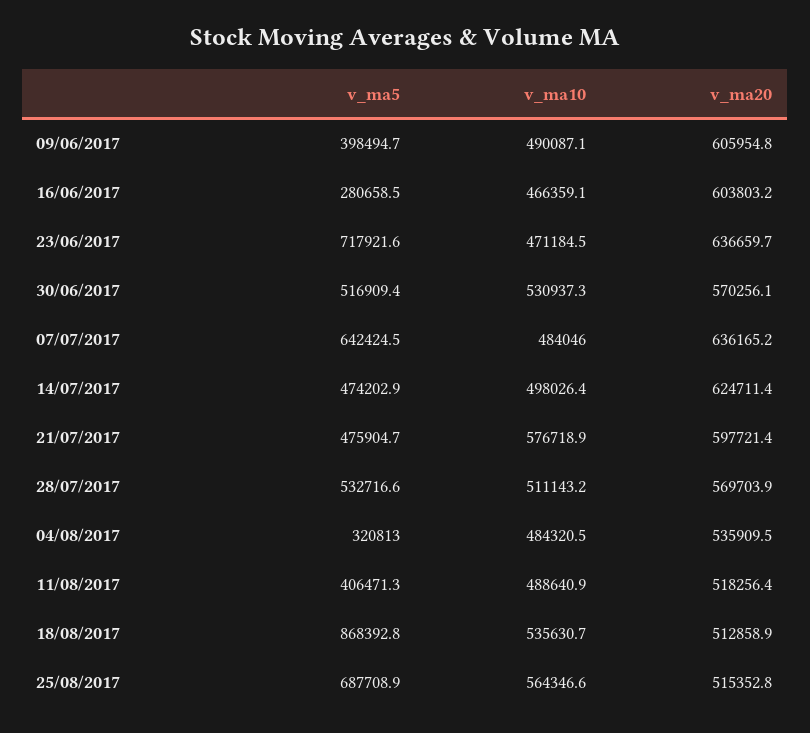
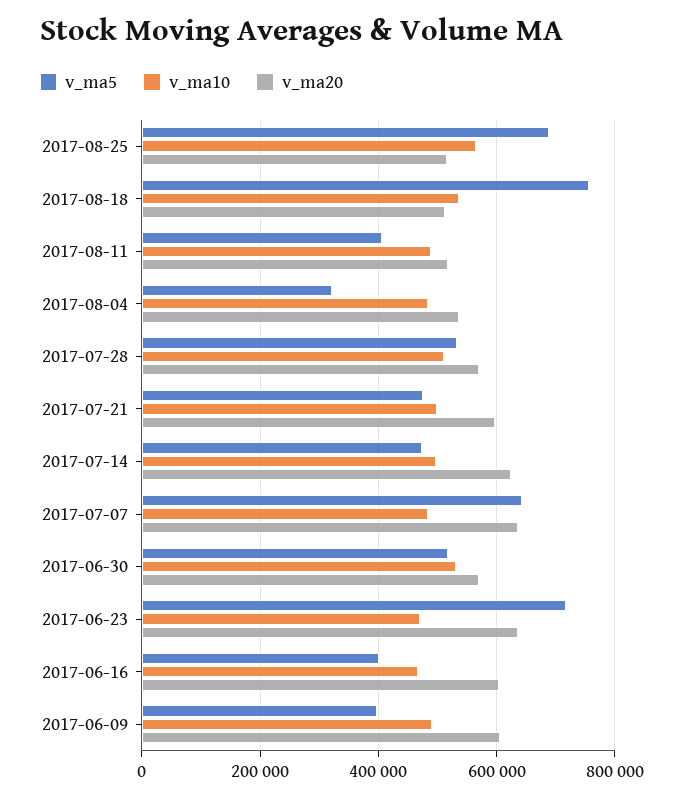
  {
    "v_ma5": {
      "09/06/2017": 398494.7,
-     "16/06/2017": 280658.5,
+     "16/06/2017": 400000,
      "23/06/2017": 717921.6,
      "30/06/2017": 516909.4,
      "07/07/2017": 642424.5,
      "14/07/2017": 474202.9,
      "21/07/2017": 475904.7,
      "28/07/2017": 532716.6,
      "04/08/2017": 320813,
      "11/08/2017": 406471.3,
-     "18/08/2017": 868392.8,
+     "18/08/2017": 760000,
      "25/08/2017": 687708.9
    },
    "v_ma10": {
      "09/06/2017": 490087.1,
      "16/06/2017": 466359.1,
      "23/06/2017": 471184.5,
      "30/06/2017": 530937.3,
      "07/07/2017": 484046,
      "14/07/2017": 498026.4,
-     "21/07/2017": 576718.9,
+     "21/07/2017": 500000,
      "28/07/2017": 511143.2,
      "04/08/2017": 484320.5,
      "11/08/2017": 488640.9,
      "18/08/2017": 535630.7,
      "25/08/2017": 564346.6
    },
    "v_ma20": {
      "09/06/2017": 605954.8,
      "16/06/2017": 603803.2,
      "23/06/2017": 636659.7,
      "30/06/2017": 570256.1,
      "07/07/2017": 636165.2,
      "14/07/2017": 624711.4,
      "21/07/2017": 597721.4,
      "28/07/2017": 569703.9,
      "04/08/2017": 535909.5,
      "11/08/2017": 518256.4,
      "18/08/2017": 512858.9,
      "25/08/2017": 515352.8
    }
  }

